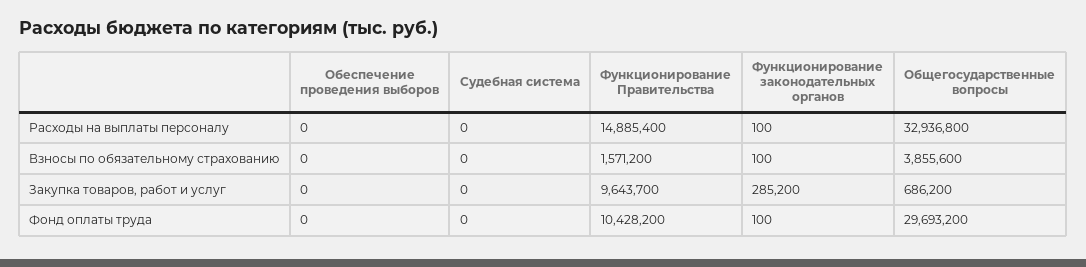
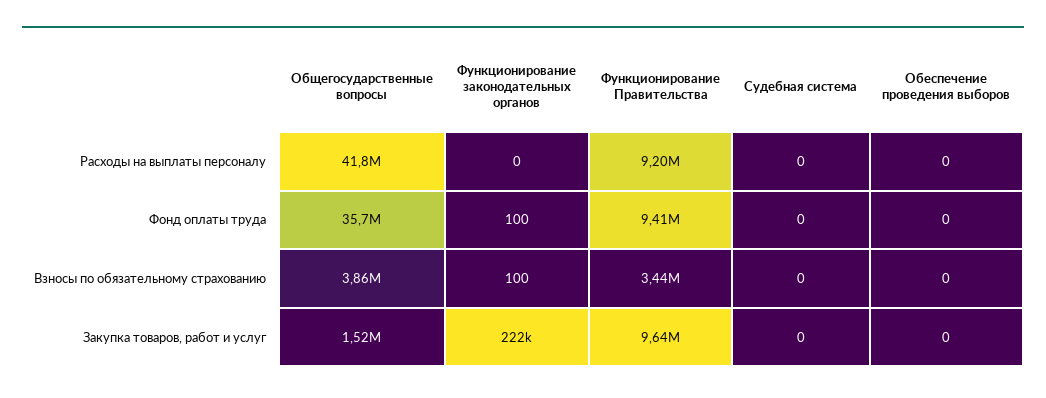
  {
    "Обеспечение проведения выборов": {
      "Расходы на выплаты персоналу": 0,
      "Взносы по обязательному страхованию": 0,
      "Закупка товаров, работ и услуг": 0,
      "Фонд оплаты труда": 0
    },
    "Судебная система": {
      "Расходы на выплаты персоналу": 0,
      "Взносы по обязательному страхованию": 0,
      "Закупка товаров, работ и услуг": 0,
      "Фонд оплаты труда": 0
    },
    "Функционирование Правительства": {
-     "Расходы на выплаты персоналу": 14885400,
+     "Расходы на выплаты персоналу": 9200000,
-     "Взносы по обязательному страхованию": 1571200,
+     "Взносы по обязательному страхованию": 3440000,
      "Закупка товаров, работ и услуг": 9643700,
-     "Фонд оплаты труда": 10428200
+     "Фонд оплаты труда": 9410000
    },
    "Функционирование законодательных органов": {
-     "Расходы на выплаты персоналу": 100,
+     "Расходы на выплаты персоналу": 0,
      "Взносы по обязательному страхованию": 100,
-     "Закупка товаров, работ и услуг": 285200,
+     "Закупка товаров, работ и услуг": 222000,
      "Фонд оплаты труда": 100
    },
    "Общегосударственные вопросы": {
-     "Расходы на выплаты персоналу": 32936800,
+     "Расходы на выплаты персоналу": 41800000,
      "Взносы по обязательному страхованию": 3855600,
-     "Закупка товаров, работ и услуг": 686200,
+     "Закупка товаров, работ и услуг": 1520000,
-     "Фонд оплаты труда": 29693200
+     "Фонд оплаты труда": 35700000
    }
  }

